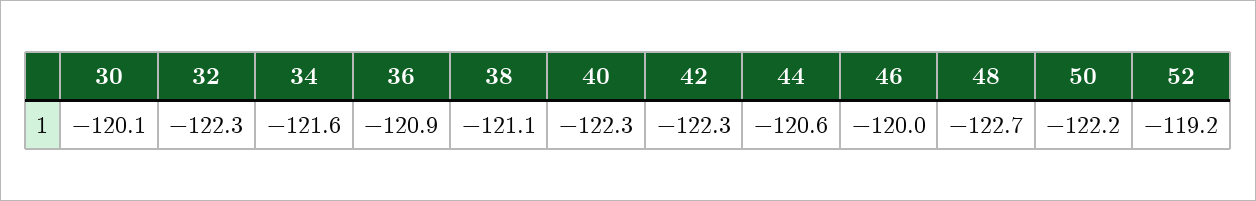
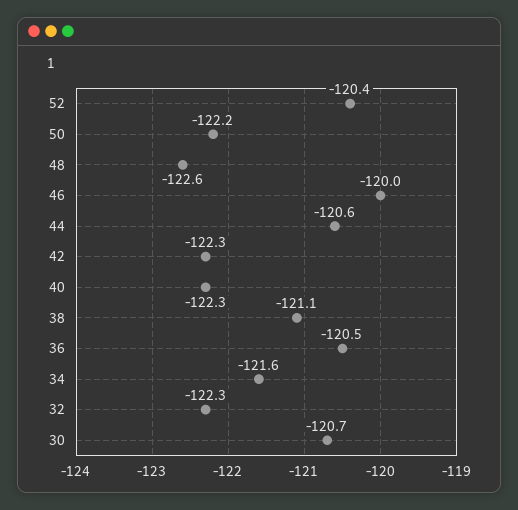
  {
-   "30": -120.1,
+   "30": -120.7,
    "32": -122.3,
    "34": -121.6,
-   "36": -120.9,
+   "36": -120.5,
    "38": -121.1,
    "40": -122.3,
    "42": -122.3,
    "44": -120.6,
    "46": -120,
-   "48": -122.7,
+   "48": -122.6,
    "50": -122.2,
-   "52": -119.2
+   "52": -120.4
  }

